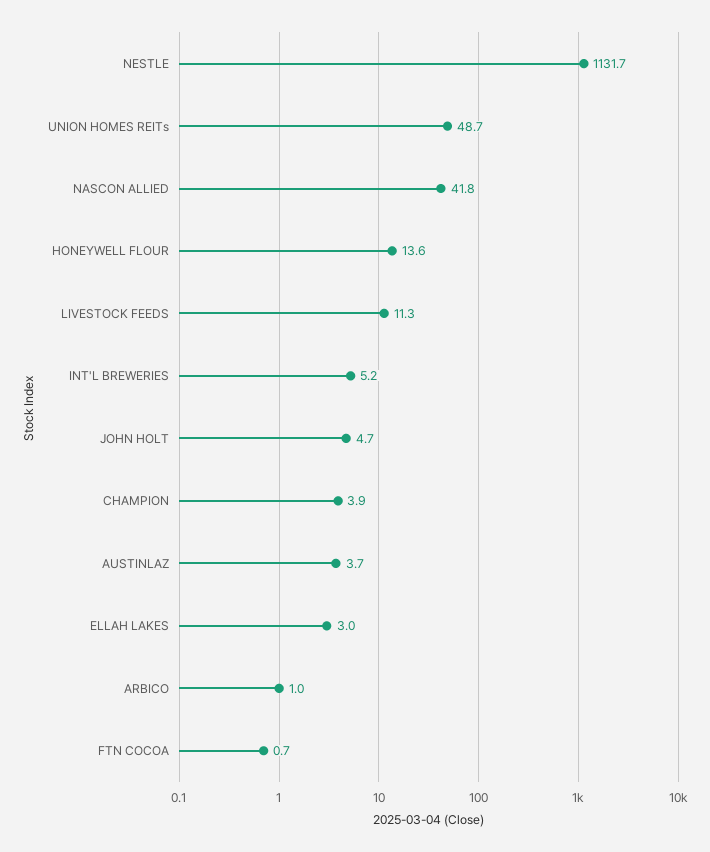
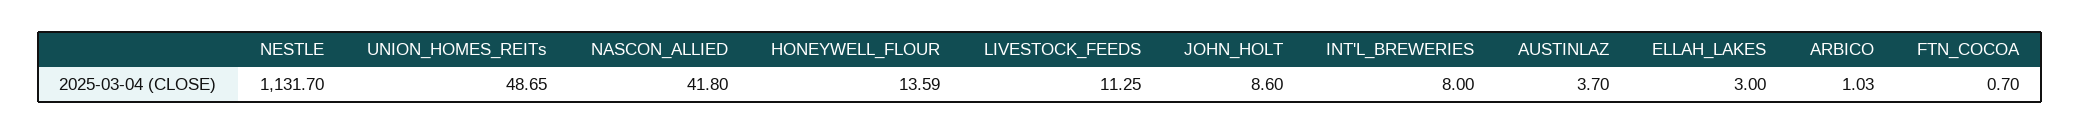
  {
    "NESTLE": 1131.7,
    "UNION HOMES REITs": 48.65,
    "NASCON ALLIED": 41.8,
    "HONEYWELL FLOUR": 13.59,
    "LIVESTOCK FEEDS": 11.25,
-   "INT'L BREWERIES": 5.2,
+   "INT'L BREWERIES": 8,
-   "JOHN HOLT": 4.7,
+   "JOHN HOLT": 8.6,
-   "CHAMPION": 3.9,
    "AUSTINLAZ": 3.7,
    "ELLAH LAKES": 3,
    "ARBICO": 1.03,
    "FTN COCOA": 0.7
  }

